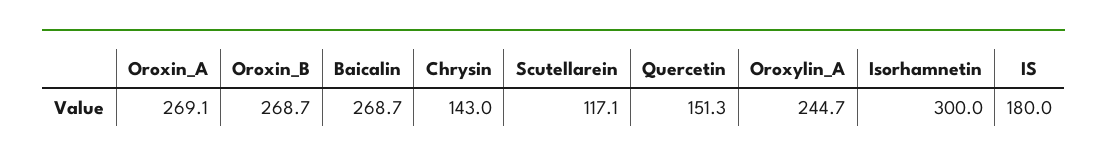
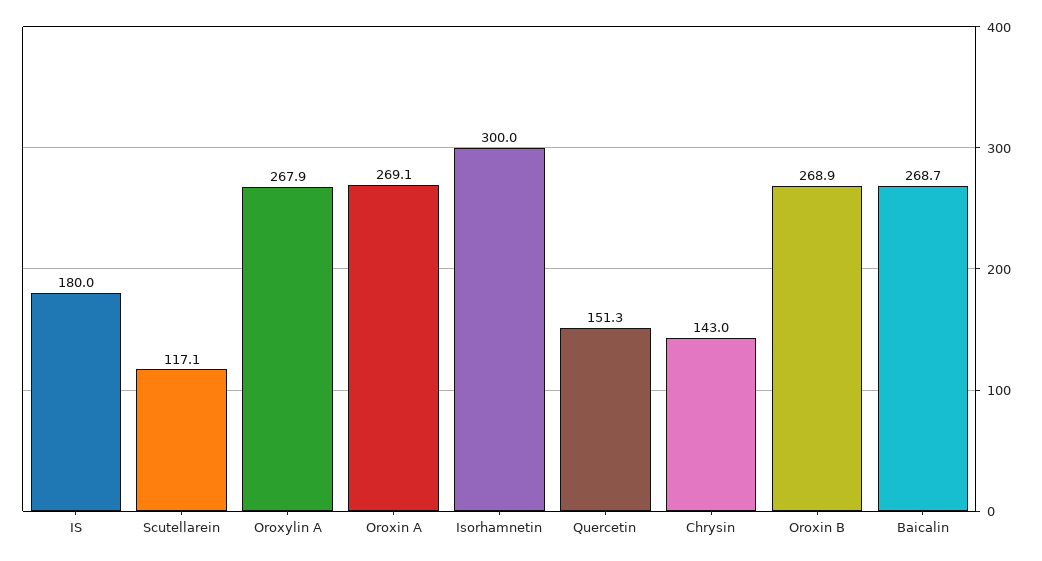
  {
    "Oroxin_A": 269.1,
-   "Oroxin_B": 268.7,
+   "Oroxin_B": 268.9,
    "Baicalin": 268.7,
    "Chrysin": 143,
    "Scutellarein": 117.1,
    "Quercetin": 151.3,
-   "Oroxylin_A": 244.7,
+   "Oroxylin_A": 267.9,
    "Isorhamnetin": 300,
    "IS": 180
  }

